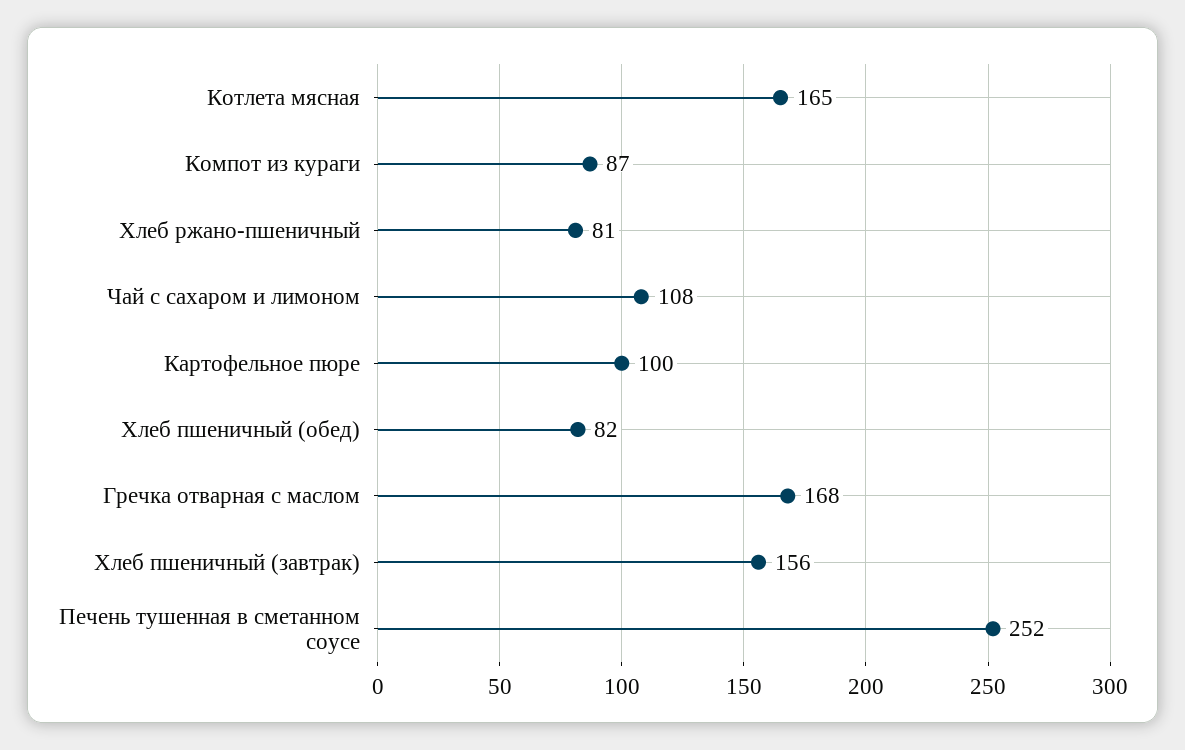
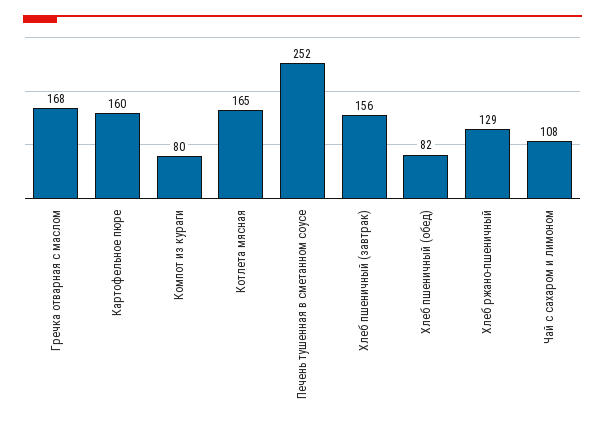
  {
    "Котлета мясная": 165,
-   "Компот из кураги": 87,
+   "Компот из кураги": 80,
-   "Хлеб ржано-пшеничный": 81,
+   "Хлеб ржано-пшеничный": 129,
    "Чай с сахаром и лимоном": 108,
-   "Картофельное пюре": 100,
+   "Картофельное пюре": 160,
    "Хлеб пшеничный (обед)": 82,
    "Гречка отварная с маслом": 168,
    "Хлеб пшеничный (завтрак)": 156,
    "Печень тушенная в сметанном соусе": 252
  }

